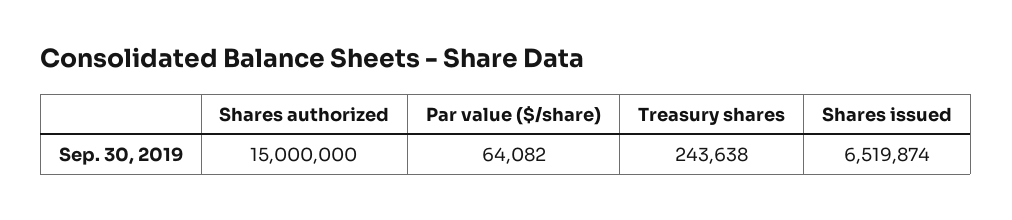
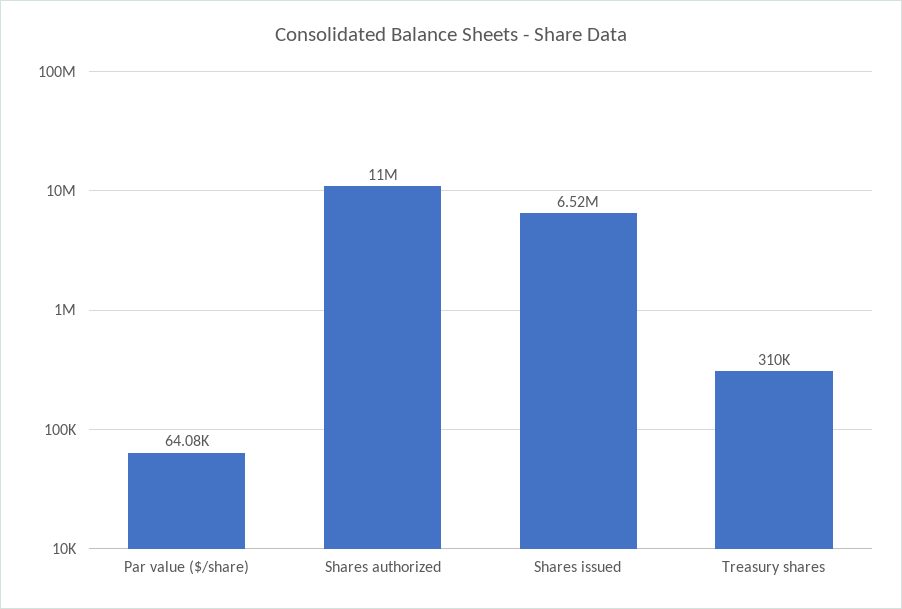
  {
-   "Shares authorized": 15000000,
+   "Shares authorized": 11000000,
    "Par value ($/share)": 64082,
-   "Treasury shares": 243638,
+   "Treasury shares": 310000,
    "Shares issued": 6519874
  }

